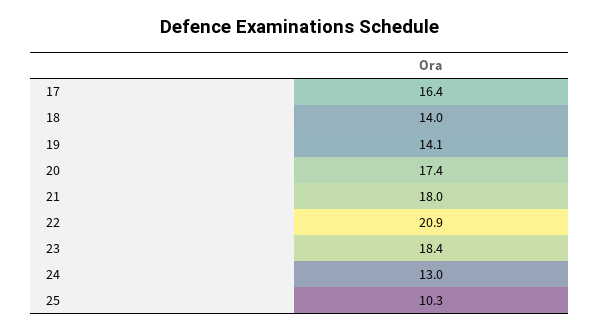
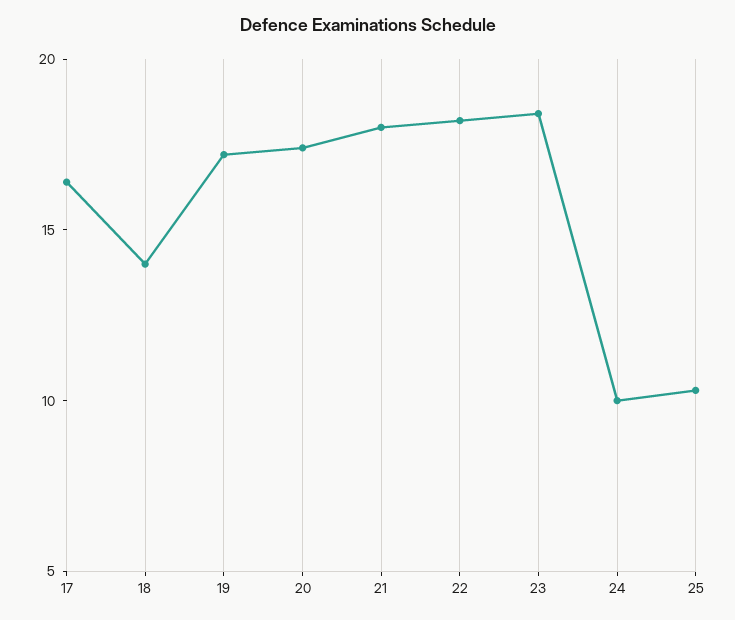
  {
    "17": 16.4,
    "18": 14,
-   "19": 14.1,
+   "19": 17,
    "20": 17.4,
    "21": 18,
-   "22": 20.9,
+   "22": 18,
    "23": 18.4,
-   "24": 13,
+   "24": 10,
    "25": 10.3
  }

